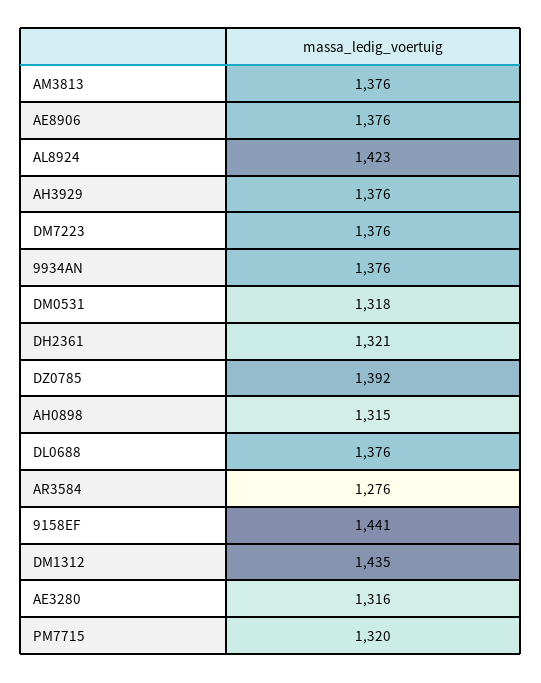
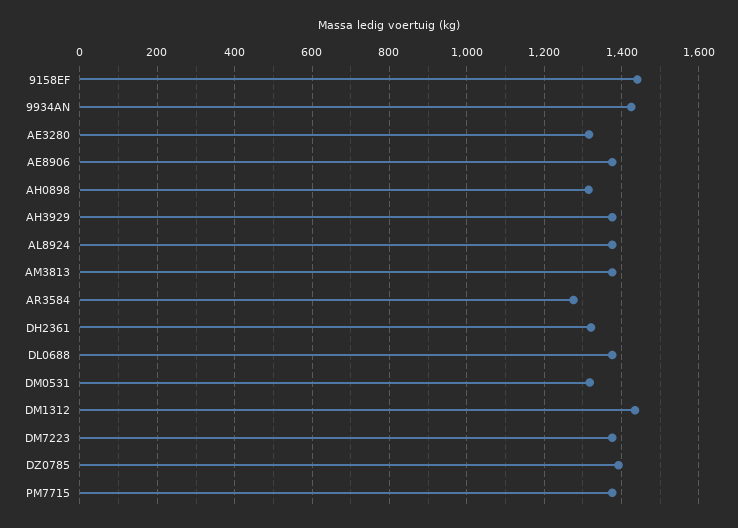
  {
    "AM3813": 1376,
    "AE8906": 1376,
-   "AL8924": 1423,
+   "AL8924": 1380,
    "AH3929": 1376,
    "DM7223": 1376,
-   "9934AN": 1376,
+   "9934AN": 1420,
    "DM0531": 1318,
    "DH2361": 1321,
    "DZ0785": 1392,
    "AH0898": 1315,
    "DL0688": 1376,
    "AR3584": 1276,
    "9158EF": 1441,
    "DM1312": 1435,
    "AE3280": 1316,
-   "PM7715": 1320
+   "PM7715": 1380
  }

